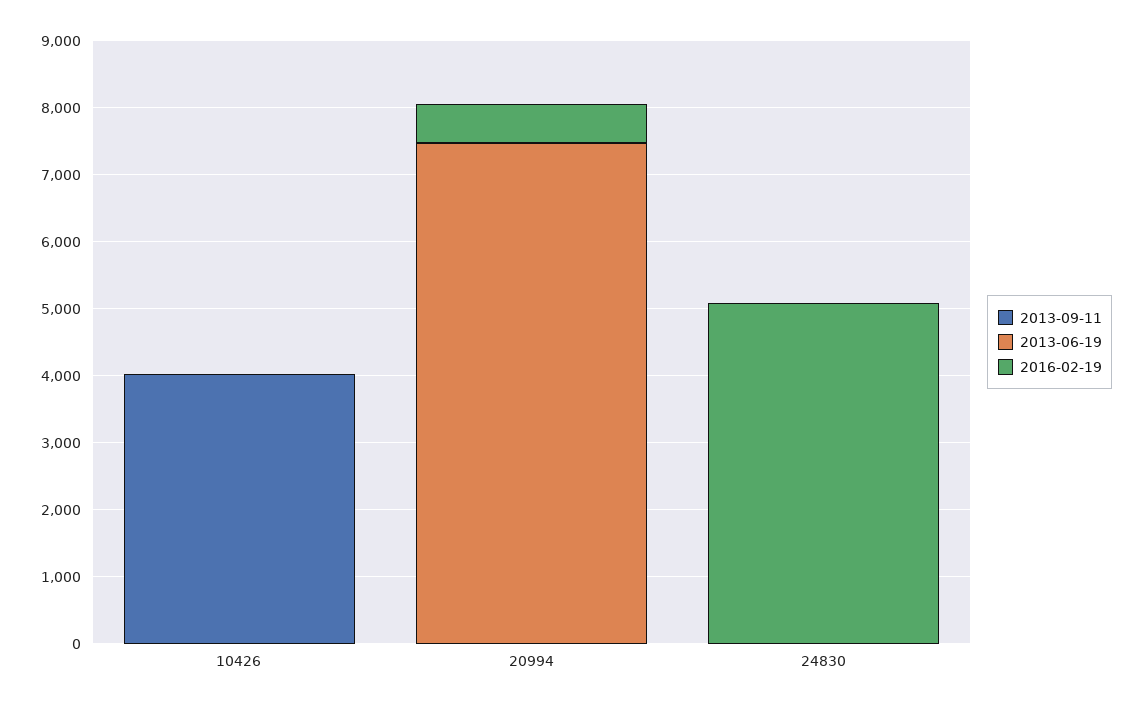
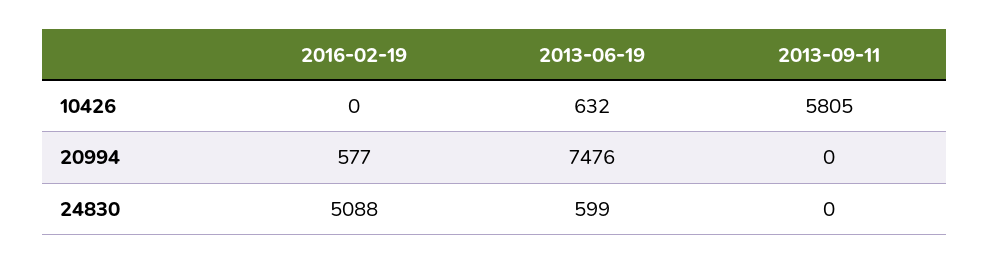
  {
    "2013-09-11": {
-     "10426": 4000,
+     "10426": 5805,
      "20994": 0,
      "24830": 0
    },
    "2013-06-19": {
-     "10426": 0,
+     "10426": 632,
      "20994": 7476,
-     "24830": 0
+     "24830": 599
    },
    "2016-02-19": {
      "10426": 0,
      "20994": 577,
      "24830": 5088
    }
  }

